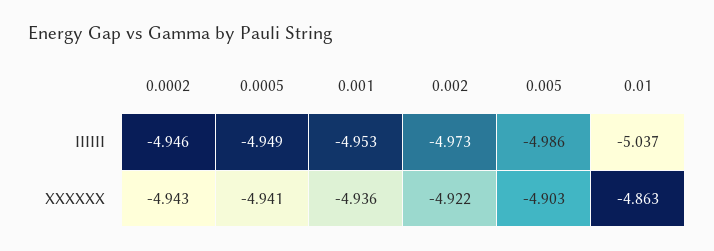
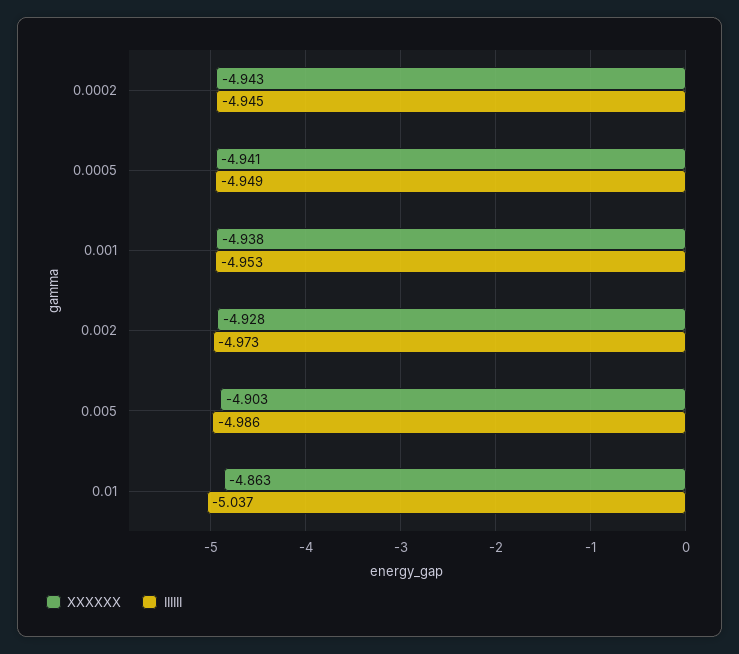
  {
    "IIIIII": {
-     "0.0002": -4.946,
+     "0.0002": -4.945,
      "0.0005": -4.949,
      "0.001": -4.953,
      "0.002": -4.973,
      "0.005": -4.986,
      "0.01": -5.037
    },
    "XXXXXX": {
      "0.0002": -4.943,
      "0.0005": -4.941,
-     "0.001": -4.936,
+     "0.001": -4.938,
-     "0.002": -4.922,
+     "0.002": -4.928,
      "0.005": -4.903,
      "0.01": -4.863
    }
  }

